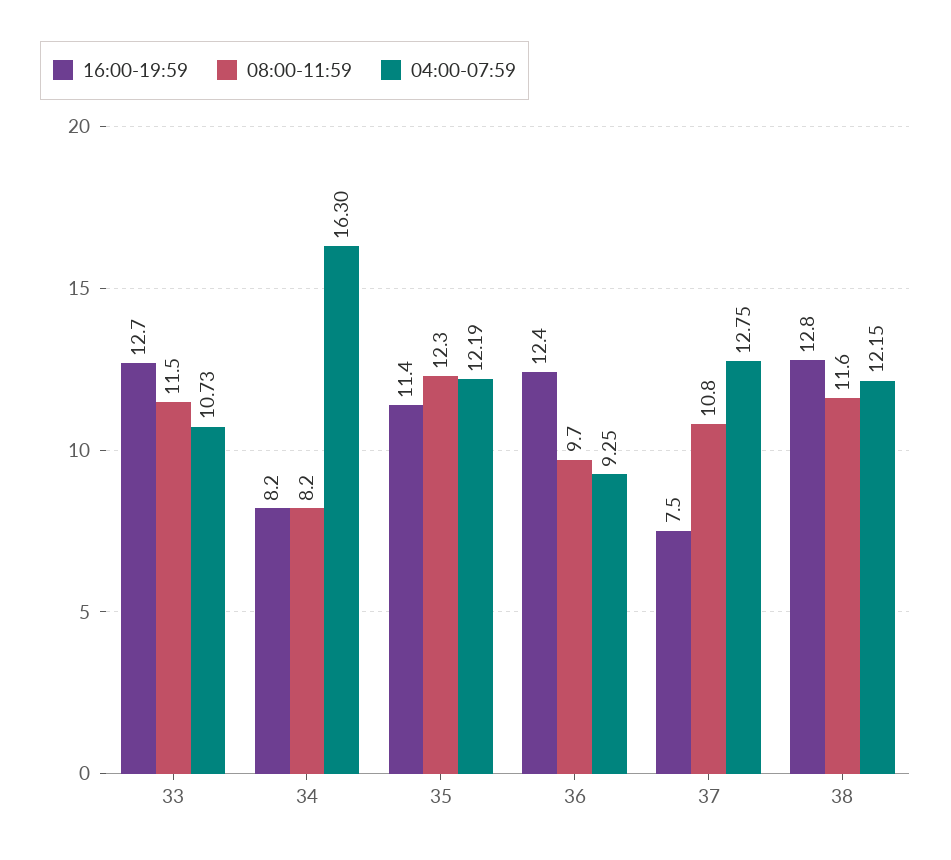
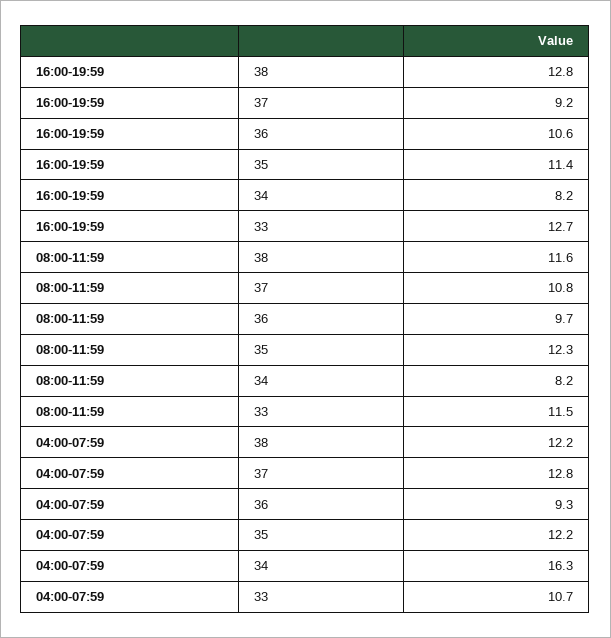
  {
    "16:00-19:59": {
      "33": 12.7,
      "34": 8.2,
      "35": 11.4,
-     "36": 12.4,
+     "36": 10.6,
-     "37": 7.5,
+     "37": 9.2,
      "38": 12.8
    },
    "08:00-11:59": {
      "33": 11.5,
      "34": 8.2,
      "35": 12.3,
      "36": 9.7,
      "37": 10.8,
      "38": 11.6
    },
    "04:00-07:59": {
      "33": 10.73,
      "34": 16.3,
      "35": 12.19,
      "36": 9.25,
      "37": 12.75,
      "38": 12.15
    }
  }

